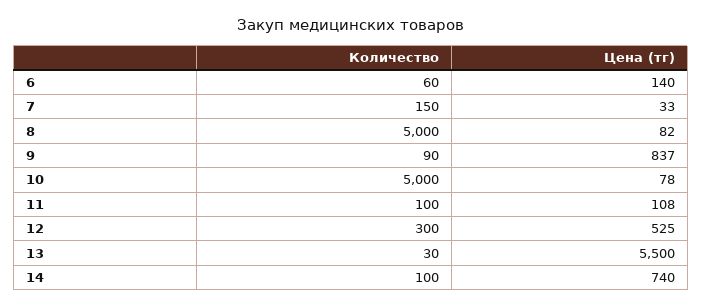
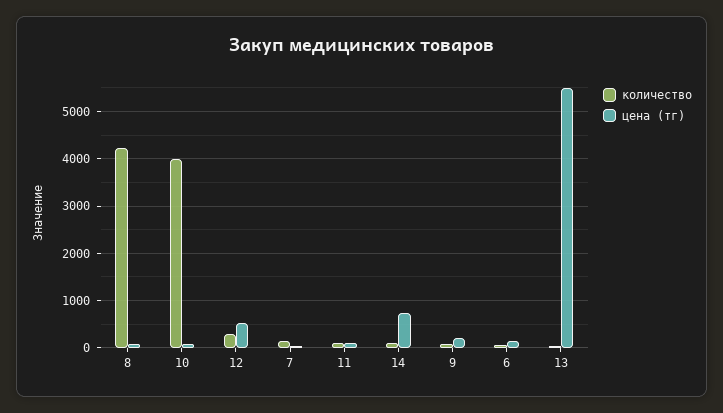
  {
    "Количество": {
      "6": 60,
      "7": 150,
-     "8": 5000,
+     "8": 4200,
      "9": 90,
-     "10": 5000,
+     "10": 4000,
      "11": 100,
      "12": 300,
      "13": 30,
      "14": 100
    },
    "Цена (тг)": {
      "6": 140,
      "7": 33,
      "8": 82,
-     "9": 837,
+     "9": 200,
      "10": 78,
      "11": 108,
      "12": 525,
      "13": 5500,
      "14": 740
    }
  }

